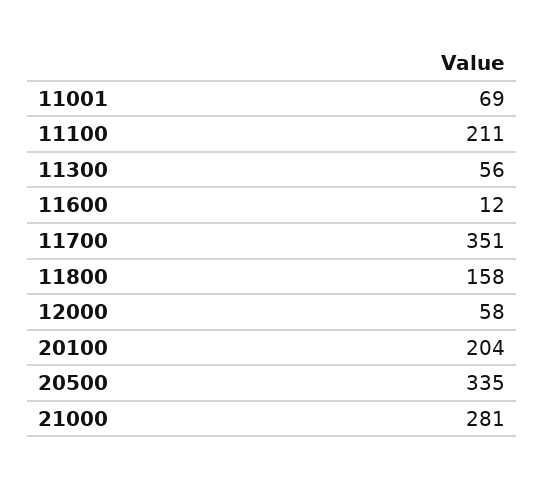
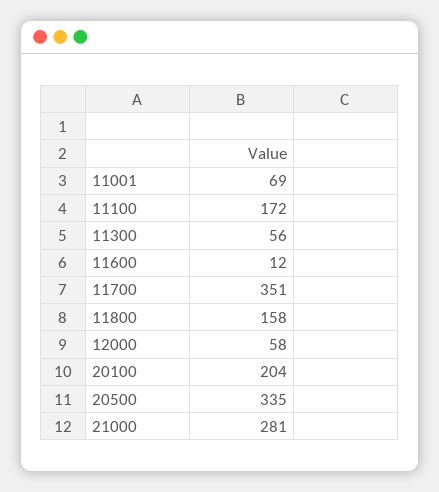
  {
    "11001": 69,
-   "11100": 211,
+   "11100": 172,
    "11300": 56,
    "11600": 12,
    "11700": 351,
    "11800": 158,
    "12000": 58,
    "20100": 204,
    "20500": 335,
    "21000": 281
  }

